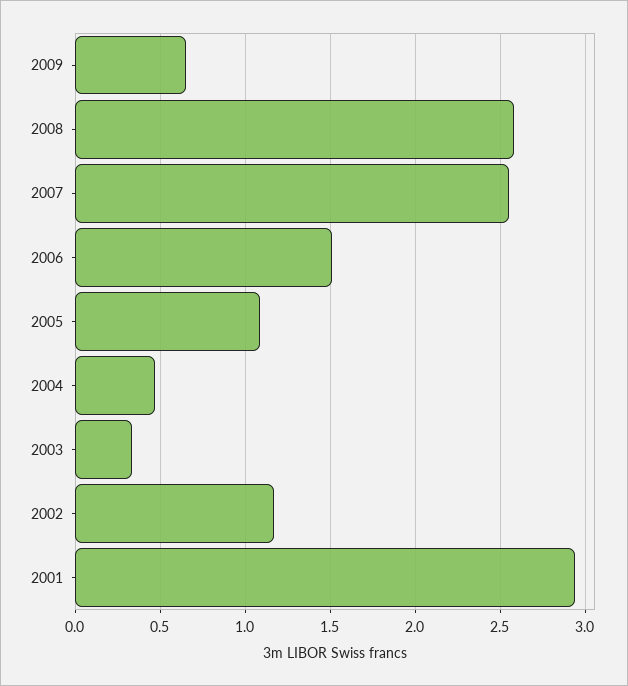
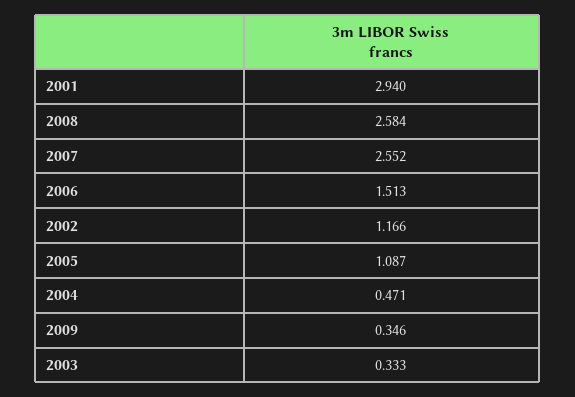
  {
-   "2009": 0.65,
+   "2009": 0.346,
    "2008": 2.584,
    "2007": 2.552,
    "2006": 1.513,
    "2005": 1.087,
    "2004": 0.471,
    "2003": 0.333,
    "2002": 1.166,
    "2001": 2.94
  }

